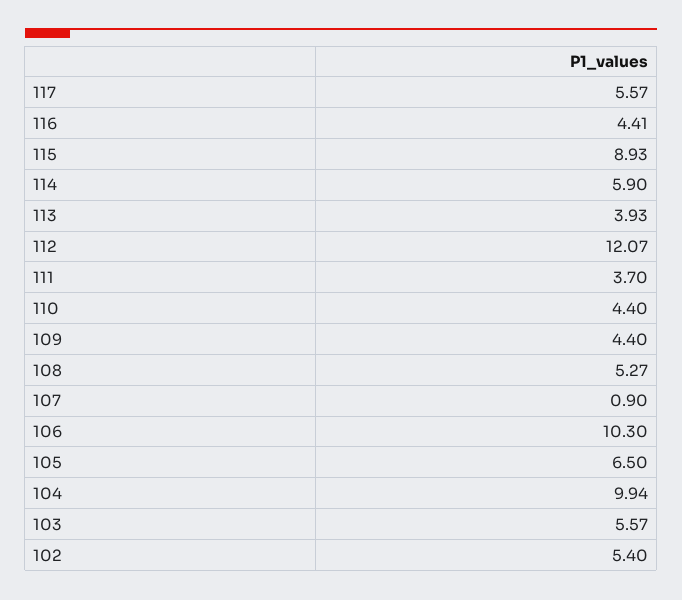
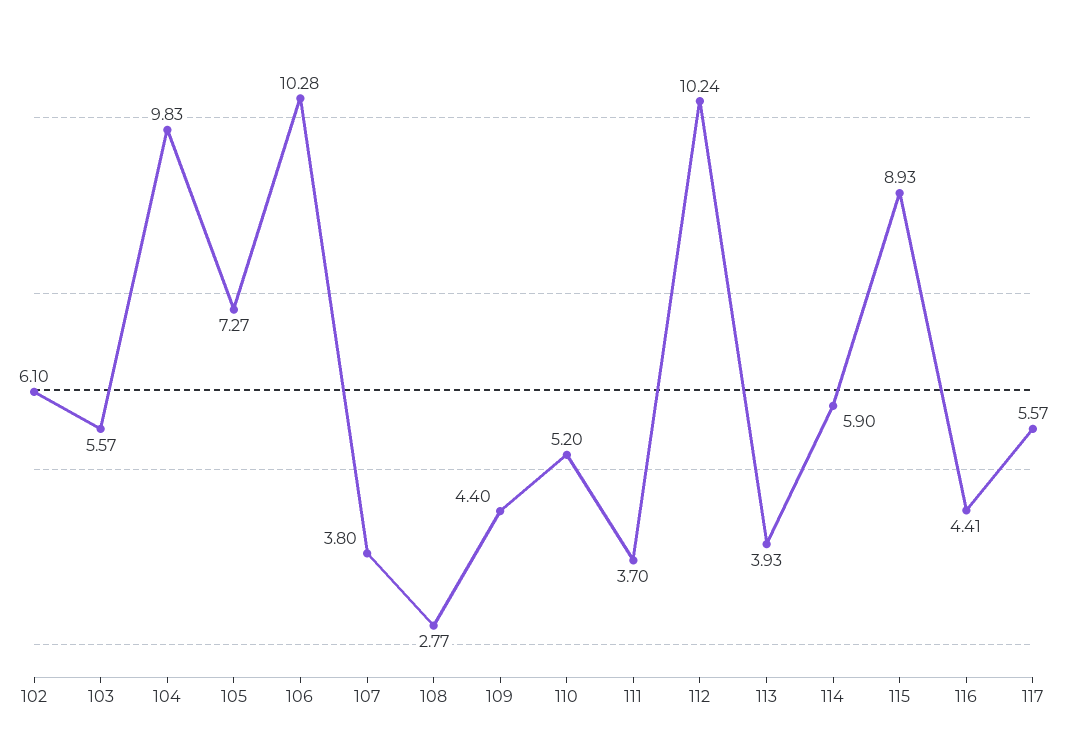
  {
    "117": 5.57,
    "116": 4.41,
    "115": 8.93,
    "114": 5.9,
    "113": 3.93,
-   "112": 12.07,
+   "112": 10.24,
    "111": 3.7,
-   "110": 4.4,
+   "110": 5.2,
    "109": 4.4,
-   "108": 5.27,
+   "108": 2.77,
-   "107": 0.9,
+   "107": 3.8,
-   "106": 10.3,
+   "106": 10.28,
-   "105": 6.5,
+   "105": 7.27,
-   "104": 9.94,
+   "104": 9.83,
    "103": 5.57,
-   "102": 5.4
+   "102": 6.1
  }

